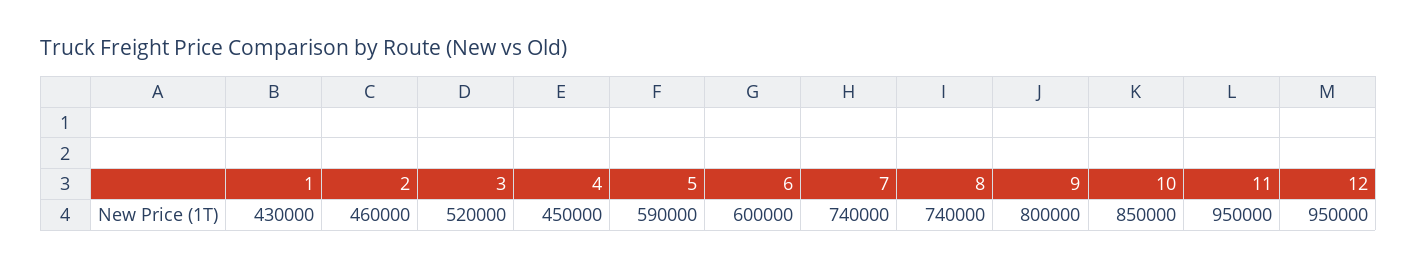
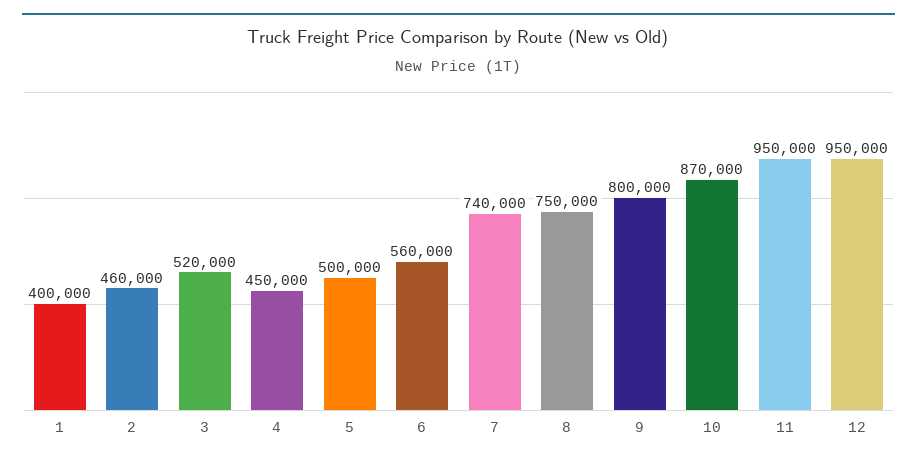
  {
-   "1": 430000,
+   "1": 400000,
    "2": 460000,
    "3": 520000,
    "4": 450000,
-   "5": 590000,
+   "5": 500000,
-   "6": 600000,
+   "6": 560000,
    "7": 740000,
-   "8": 740000,
+   "8": 750000,
    "9": 800000,
-   "10": 850000,
+   "10": 870000,
    "11": 950000,
    "12": 950000
  }

